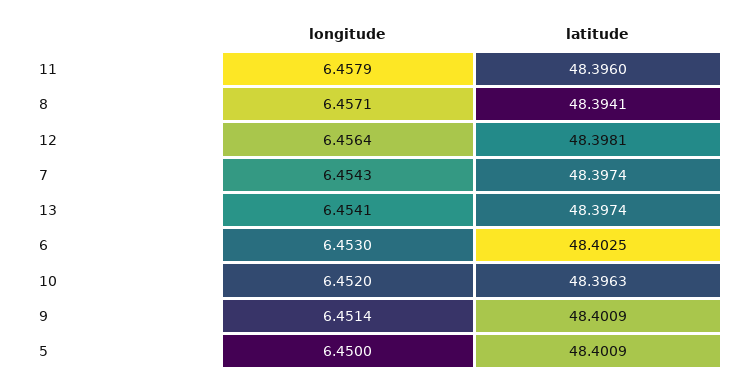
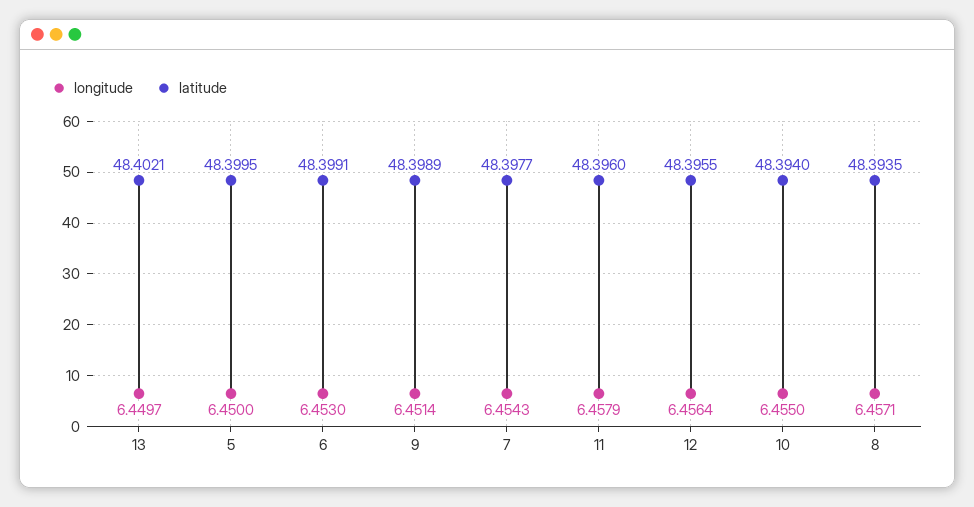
  {
    "longitude": {
      "11": 6.4579,
      "8": 6.4571,
      "12": 6.4564,
      "7": 6.4543,
-     "13": 6.4541,
+     "13": 6.4497,
      "6": 6.453,
-     "10": 6.452,
+     "10": 6.455,
      "9": 6.4514,
      "5": 6.45
    },
    "latitude": {
      "11": 48.396,
-     "8": 48.3941,
+     "8": 48.3935,
-     "12": 48.3981,
+     "12": 48.3955,
-     "7": 48.3974,
+     "7": 48.3977,
-     "13": 48.3974,
+     "13": 48.4021,
-     "6": 48.4025,
+     "6": 48.3991,
-     "10": 48.3963,
+     "10": 48.394,
-     "9": 48.4009,
+     "9": 48.3989,
-     "5": 48.4009
+     "5": 48.3995
    }
  }

